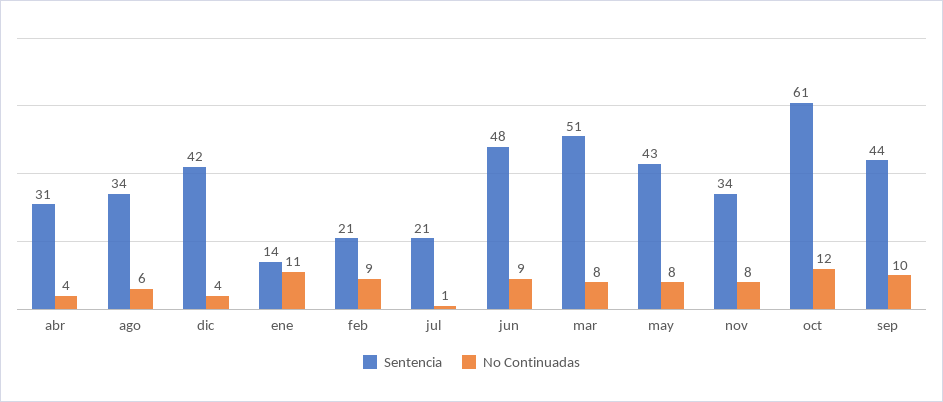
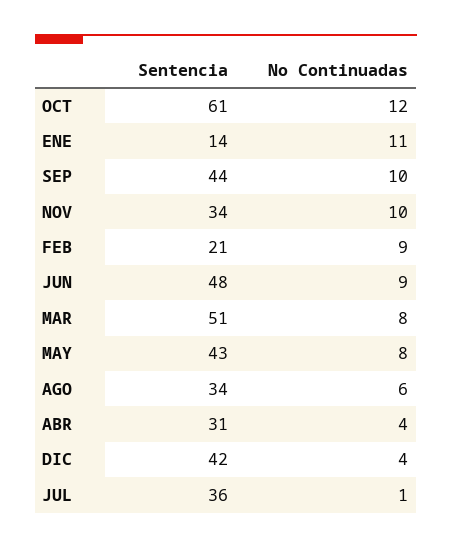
  {
    "Sentencia": {
      "abr": 31,
      "ago": 34,
      "dic": 42,
      "ene": 14,
      "feb": 21,
-     "jul": 21,
+     "jul": 36,
      "jun": 48,
      "mar": 51,
      "may": 43,
      "nov": 34,
      "oct": 61,
      "sep": 44
    },
    "No Continuadas": {
      "abr": 4,
      "ago": 6,
      "dic": 4,
      "ene": 11,
      "feb": 9,
      "jul": 1,
      "jun": 9,
      "mar": 8,
      "may": 8,
-     "nov": 8,
+     "nov": 10,
      "oct": 12,
      "sep": 10
    }
  }

